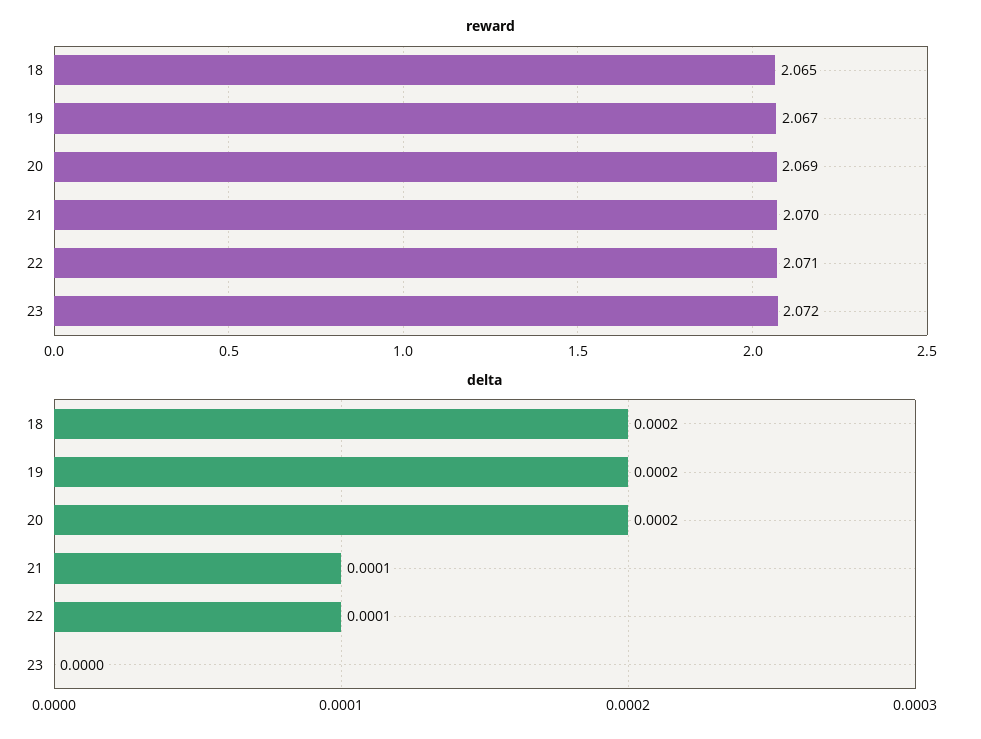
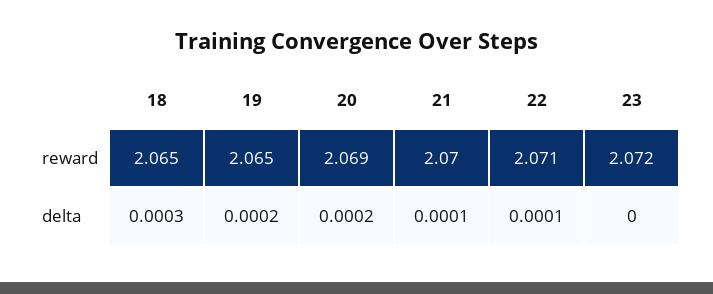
  {
    "reward": {
      "18": 2.065,
-     "19": 2.067,
+     "19": 2.065,
      "20": 2.069,
      "21": 2.07,
      "22": 2.071,
      "23": 2.072
    },
    "delta": {
-     "18": 0.0002,
+     "18": 0.0003,
      "19": 0.0002,
      "20": 0.0002,
      "21": 0.0001,
      "22": 0.0001,
      "23": 0
    }
  }

